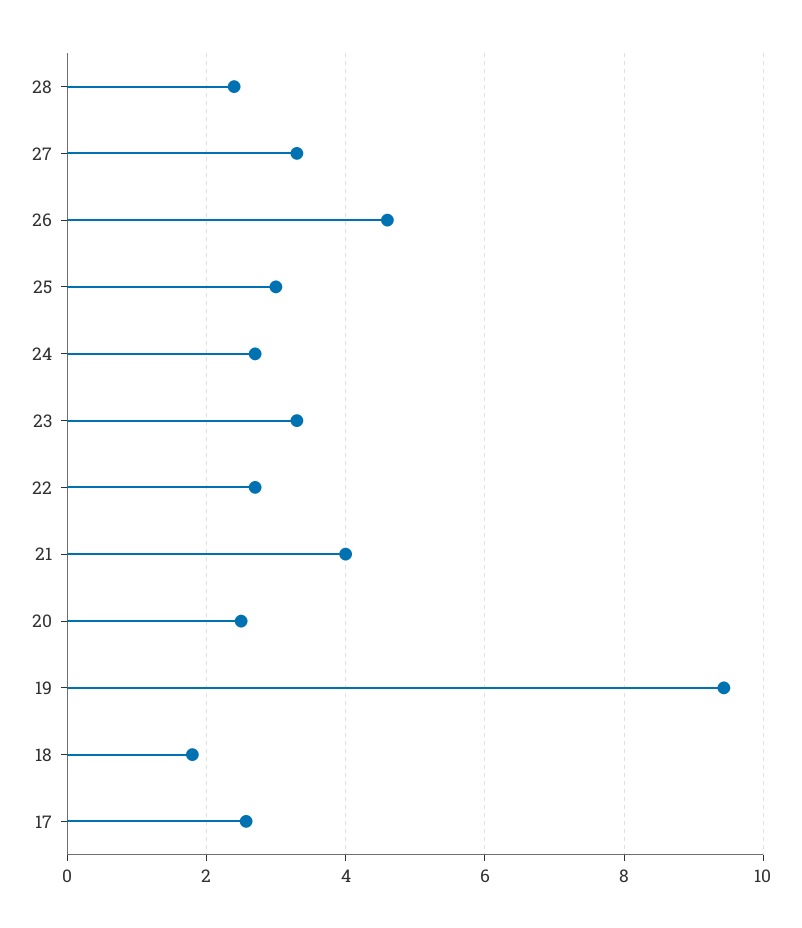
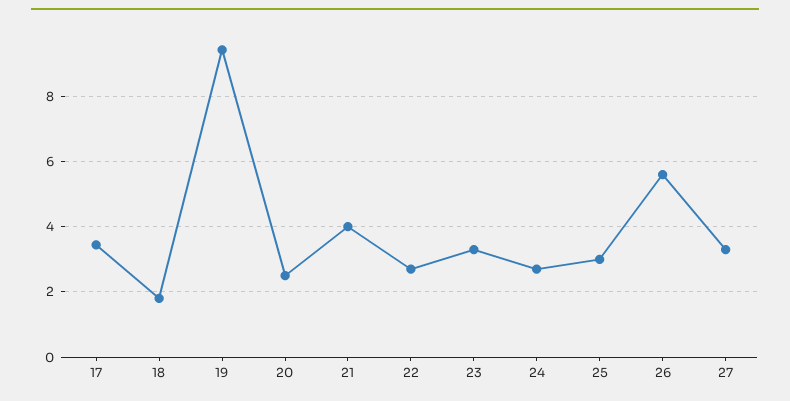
  {
-   "28": 2.4,
    "27": 3.4,
-   "26": 4.6,
+   "26": 5.6,
    "25": 3,
    "24": 2.8,
    "23": 3.4,
    "22": 2.8,
    "21": 4,
    "20": 2.6,
    "19": 9.4,
    "18": 1.8,
-   "17": 2.6
+   "17": 3.4
  }

